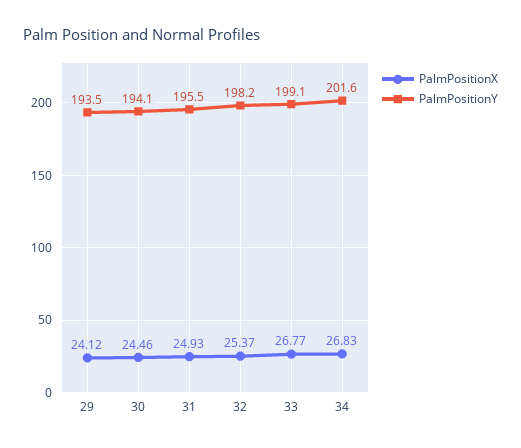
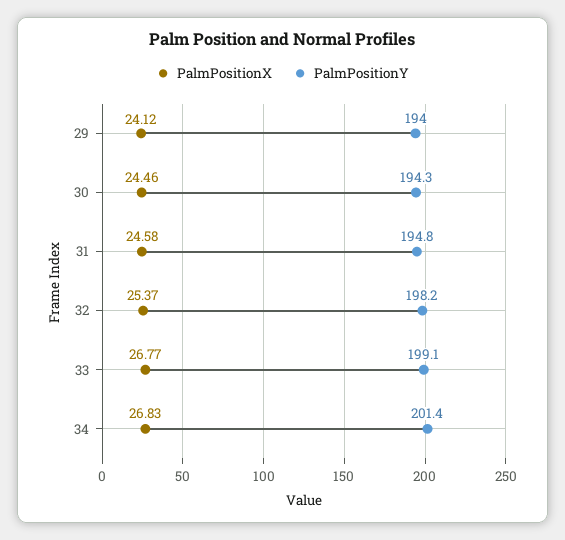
  {
    "PalmPositionX": {
      "29": 24.12,
      "30": 24.46,
-     "31": 24.93,
+     "31": 24.58,
      "32": 25.37,
      "33": 26.77,
      "34": 26.83
    },
    "PalmPositionY": {
-     "29": 193.5,
+     "29": 194,
-     "30": 194.1,
+     "30": 194.3,
-     "31": 195.5,
+     "31": 194.8,
      "32": 198.2,
      "33": 199.1,
-     "34": 201.6
+     "34": 201.4
    }
  }

